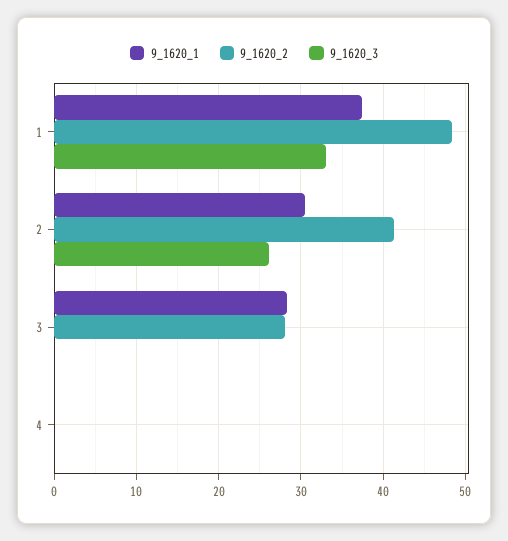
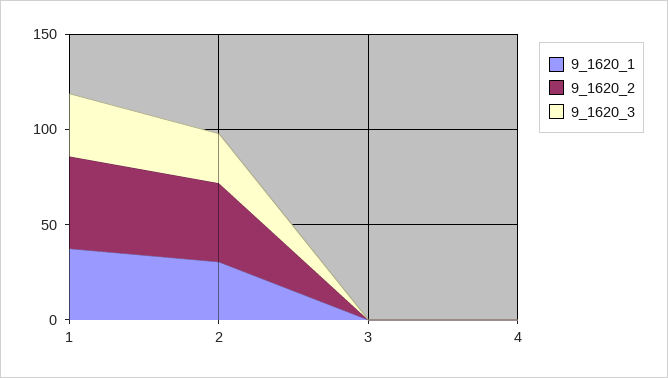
  {
    "9_1620_1": {
      "1": 37,
      "2": 30,
-     "3": 28,
+     "3": 0,
      "4": 0
    },
    "9_1620_2": {
      "1": 48,
      "2": 41,
-     "3": 28,
+     "3": 0,
      "4": 0
    },
    "9_1620_3": {
      "1": 33,
      "2": 26,
      "3": 0,
      "4": 0
    }
  }

